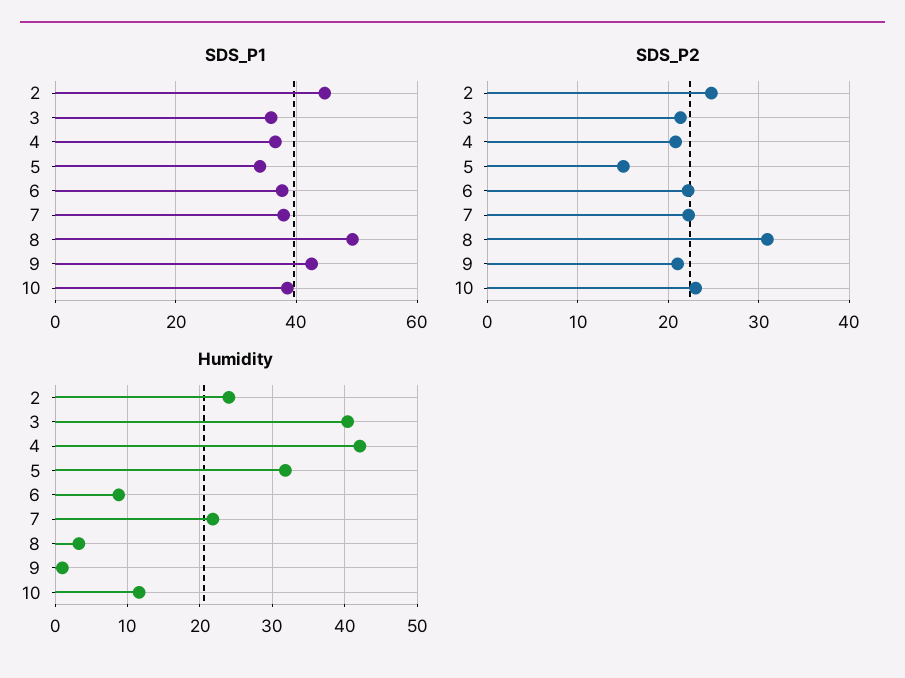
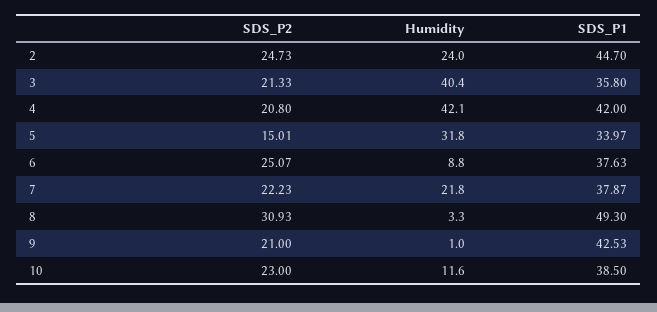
  {
    "SDS_P1": {
      "2": 44.7,
      "3": 35.8,
-     "4": 36,
+     "4": 42,
      "5": 33.97,
      "6": 37.63,
      "7": 37.87,
      "8": 49.3,
      "9": 42.53,
      "10": 38.5
    },
    "SDS_P2": {
      "2": 24.73,
      "3": 21.33,
      "4": 20.8,
      "5": 15.01,
-     "6": 22,
+     "6": 25.07,
      "7": 22.23,
      "8": 30.93,
      "9": 21,
      "10": 23
    },
    "Humidity": {
      "2": 24,
      "3": 40.4,
      "4": 42.1,
      "5": 31.8,
      "6": 8.8,
      "7": 21.8,
      "8": 3.3,
      "9": 1,
      "10": 11.6
    }
  }

